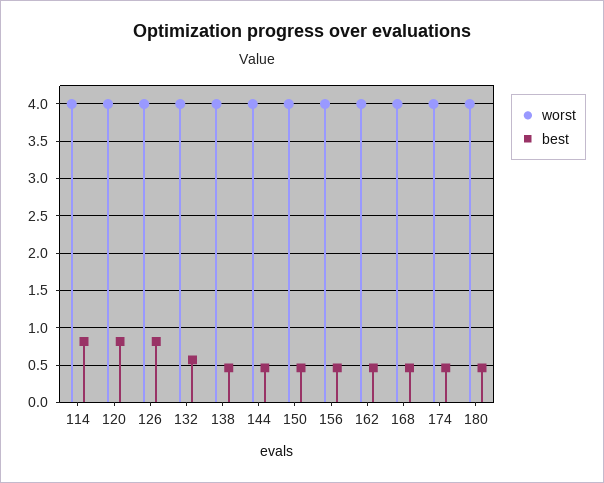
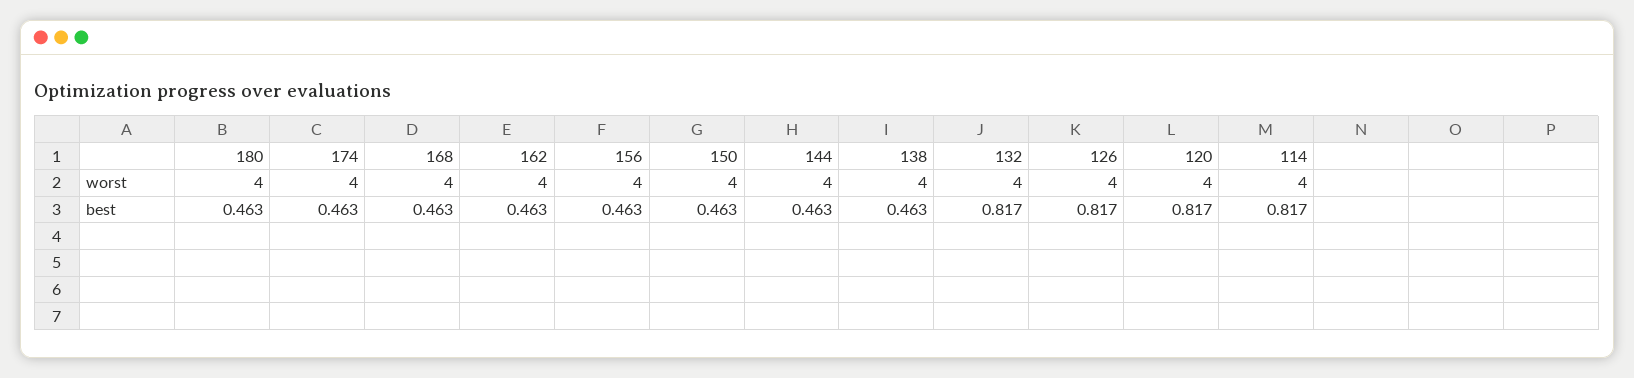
  {
    "worst": {
      "114": 4,
      "120": 4,
      "126": 4,
      "132": 4,
      "138": 4,
      "144": 4,
      "150": 4,
      "156": 4,
      "162": 4,
      "168": 4,
      "174": 4,
      "180": 4
    },
    "best": {
      "114": 0.817,
      "120": 0.817,
      "126": 0.817,
-     "132": 0.6,
+     "132": 0.817,
      "138": 0.463,
      "144": 0.463,
      "150": 0.463,
      "156": 0.463,
      "162": 0.463,
      "168": 0.463,
      "174": 0.463,
      "180": 0.463
    }
  }

